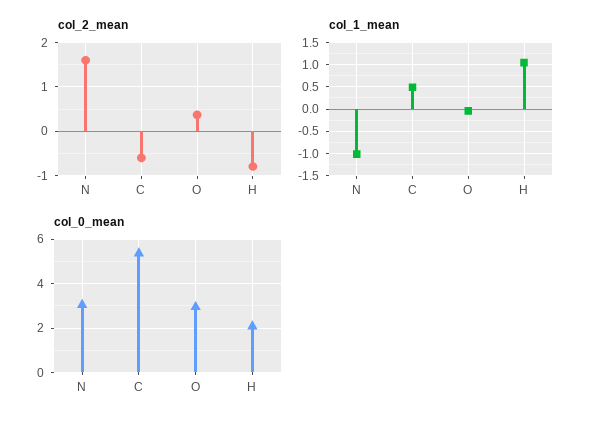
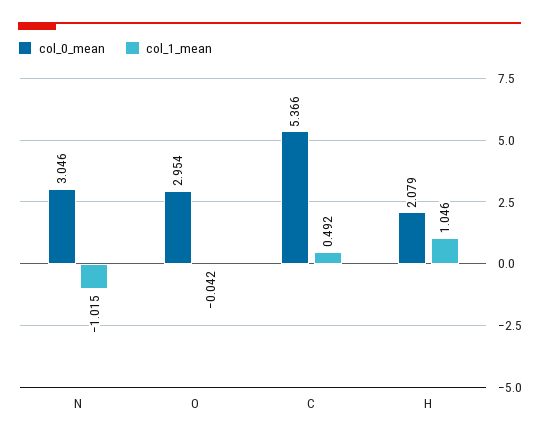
  {
-   "col_2_mean": {
-     "N": 1.6,
-     "C": -0.6,
-     "O": 0.4,
-     "H": -0.8
-   },
    "col_1_mean": {
      "N": -1.015,
      "C": 0.492,
      "O": -0.042,
      "H": 1.046
    },
    "col_0_mean": {
      "N": 3.046,
      "C": 5.366,
      "O": 2.954,
      "H": 2.079
    }
  }

